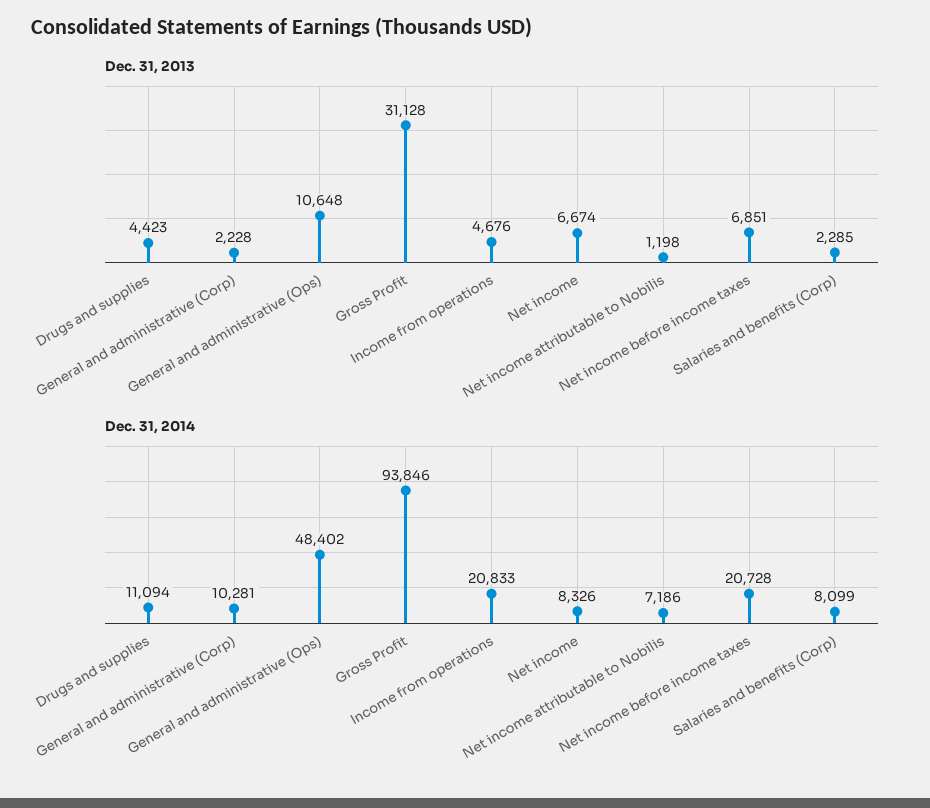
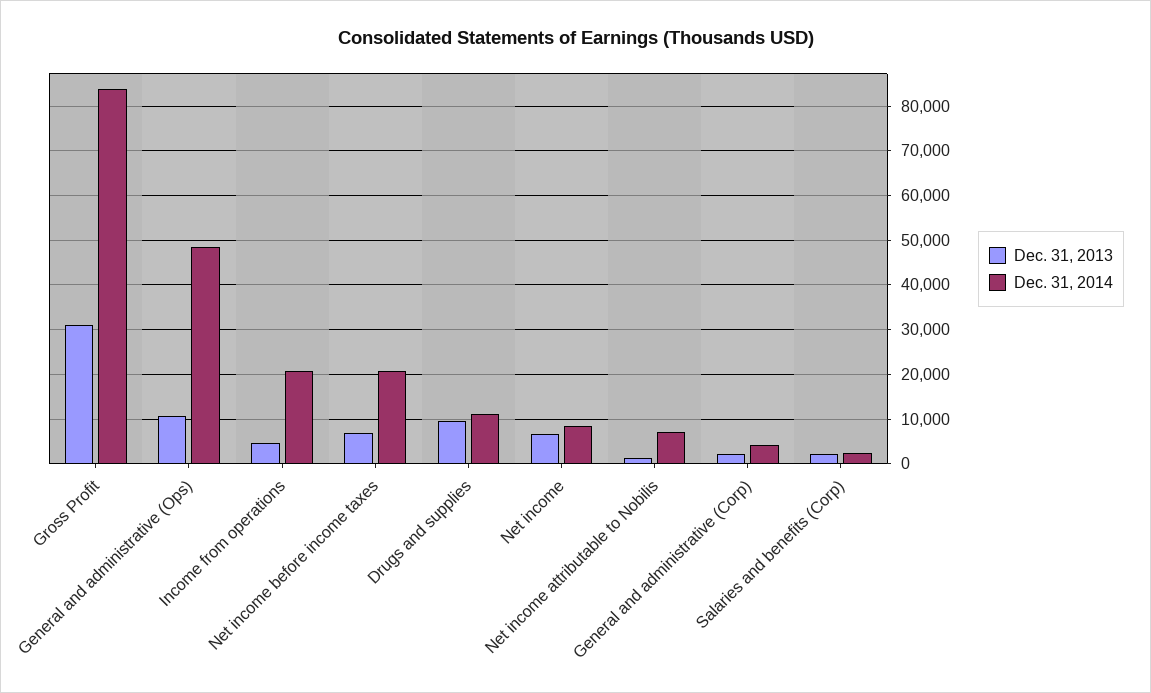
  {
    "Dec. 31, 2013": {
-     "Drugs and supplies": 4423,
+     "Drugs and supplies": 10000,
      "General and administrative (Corp)": 2228,
      "General and administrative (Ops)": 10648,
      "Gross Profit": 31128,
      "Income from operations": 4676,
      "Net income": 6674,
      "Net income attributable to Nobilis": 1198,
      "Net income before income taxes": 6851,
      "Salaries and benefits (Corp)": 2285
    },
    "Dec. 31, 2014": {
      "Drugs and supplies": 11094,
-     "General and administrative (Corp)": 10281,
+     "General and administrative (Corp)": 4000,
      "General and administrative (Ops)": 48402,
-     "Gross Profit": 93846,
+     "Gross Profit": 84000,
      "Income from operations": 20833,
      "Net income": 8326,
      "Net income attributable to Nobilis": 7186,
      "Net income before income taxes": 20728,
-     "Salaries and benefits (Corp)": 8099
+     "Salaries and benefits (Corp)": 2000
    }
  }

